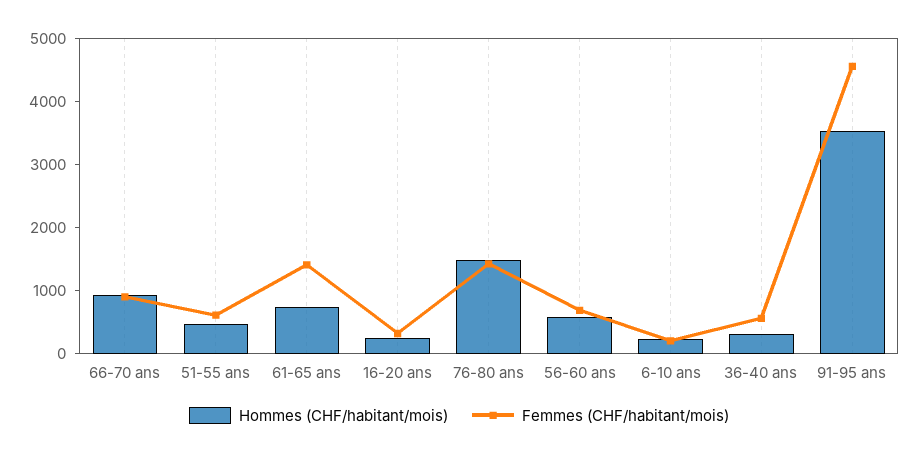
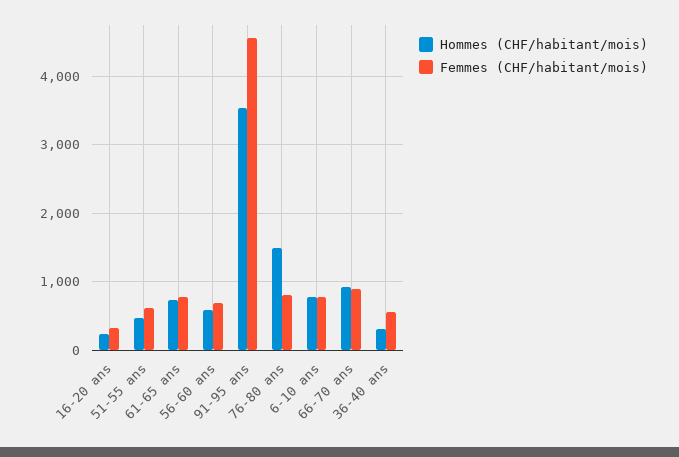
  {
    "Hommes (CHF/habitant/mois)": {
      "66-70 ans": 900,
      "51-55 ans": 500,
      "61-65 ans": 700,
      "16-20 ans": 200,
      "76-80 ans": 1500,
      "56-60 ans": 600,
-     "6-10 ans": 200,
+     "6-10 ans": 800,
      "36-40 ans": 300,
      "91-95 ans": 3500
    },
    "Femmes (CHF/habitant/mois)": {
      "66-70 ans": 900,
      "51-55 ans": 600,
-     "61-65 ans": 1400,
+     "61-65 ans": 800,
      "16-20 ans": 300,
-     "76-80 ans": 1400,
+     "76-80 ans": 800,
      "56-60 ans": 700,
-     "6-10 ans": 200,
+     "6-10 ans": 800,
      "36-40 ans": 600,
      "91-95 ans": 4600
    }
  }

